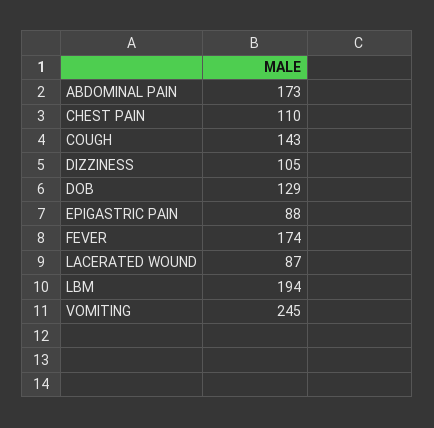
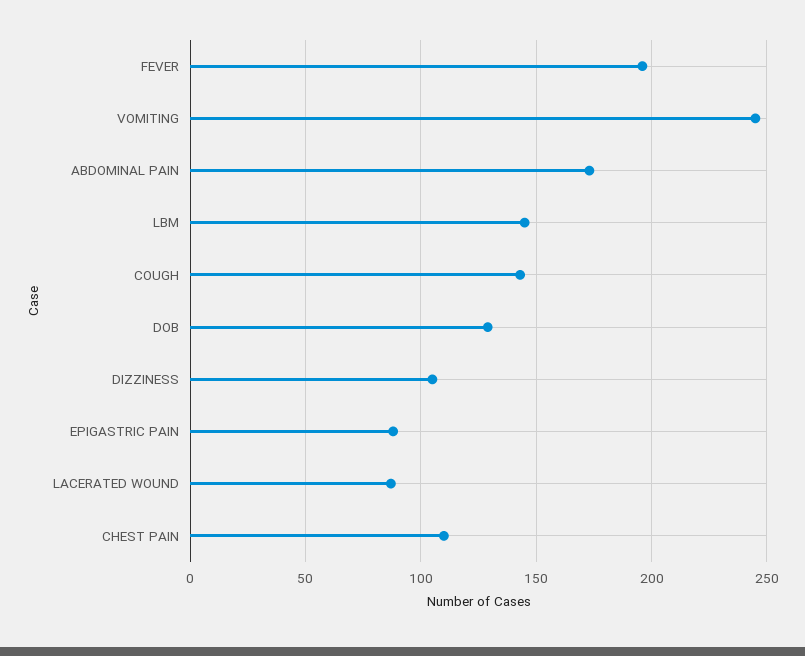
  {
    "ABDOMINAL PAIN": 173,
    "CHEST PAIN": 110,
    "COUGH": 143,
    "DIZZINESS": 105,
    "DOB": 129,
    "EPIGASTRIC PAIN": 88,
-   "FEVER": 174,
+   "FEVER": 195,
    "LACERATED WOUND": 87,
-   "LBM": 194,
+   "LBM": 145,
    "VOMITING": 245
  }

